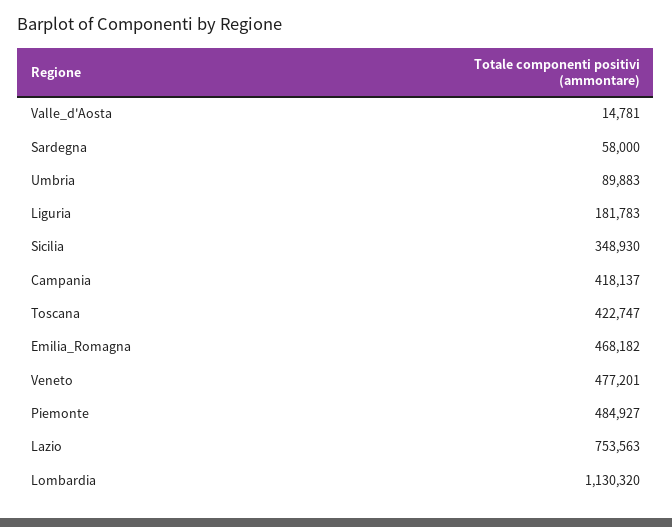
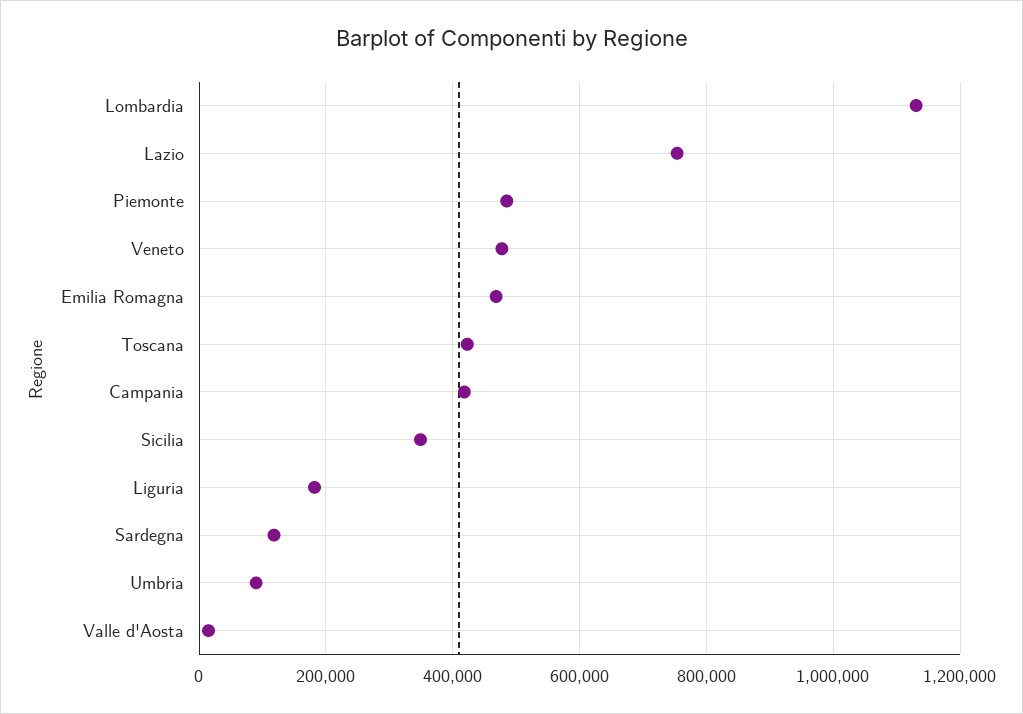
  {
    "Valle_d'Aosta": 14781,
-   "Sardegna": 58000,
+   "Sardegna": 120000,
    "Umbria": 89883,
    "Liguria": 181783,
    "Sicilia": 348930,
    "Campania": 418137,
    "Toscana": 422747,
    "Emilia_Romagna": 468182,
    "Veneto": 477201,
    "Piemonte": 484927,
    "Lazio": 753563,
    "Lombardia": 1130320
  }

